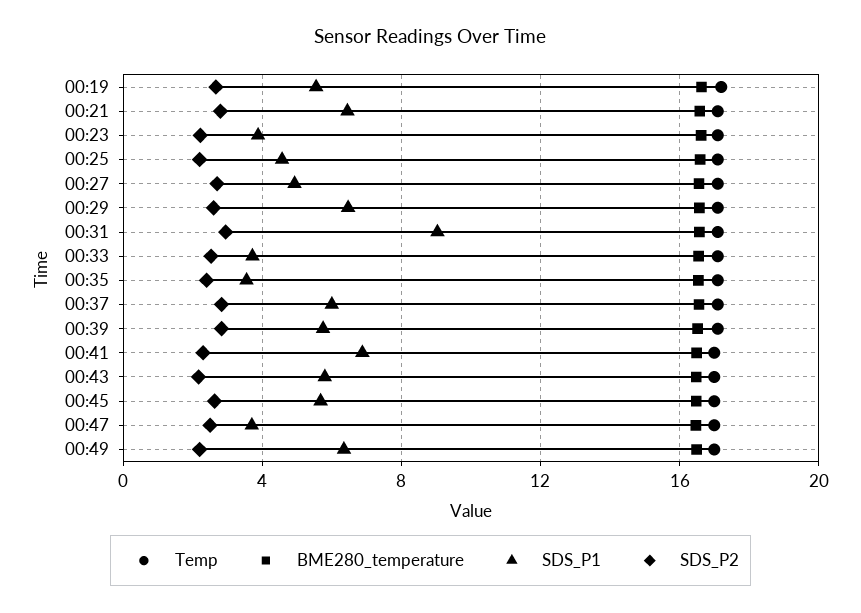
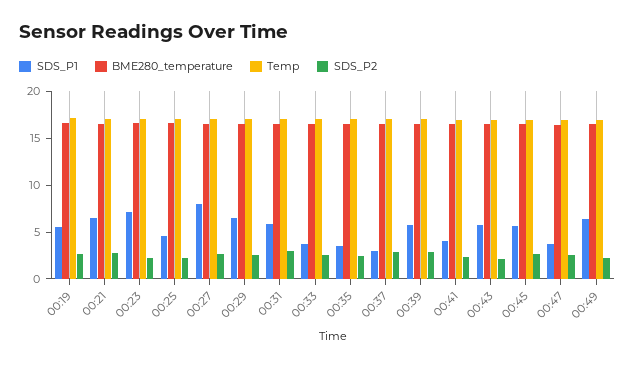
  {
    "Temp": {
      "00:19": 17,
      "00:21": 17,
      "00:23": 17,
      "00:25": 17,
      "00:27": 17,
      "00:29": 17,
      "00:31": 17,
      "00:33": 17,
      "00:35": 17,
      "00:37": 17,
      "00:39": 17,
      "00:41": 17,
      "00:43": 17,
      "00:45": 17,
      "00:47": 17,
      "00:49": 17
    },
    "BME280_temperature": {
      "00:19": 16.5,
      "00:21": 16.5,
      "00:23": 16.5,
      "00:25": 16.5,
      "00:27": 16.5,
      "00:29": 16.5,
      "00:31": 16.5,
      "00:33": 16.5,
      "00:35": 16.5,
      "00:37": 16.5,
      "00:39": 16.5,
      "00:41": 16.5,
      "00:43": 16.5,
      "00:45": 16.5,
      "00:47": 16.5,
      "00:49": 16.5
    },
    "SDS_P1": {
      "00:19": 5.5,
      "00:21": 6.5,
-     "00:23": 4,
+     "00:23": 7,
      "00:25": 4.5,
-     "00:27": 5,
+     "00:27": 8,
      "00:29": 6.5,
-     "00:31": 9,
+     "00:31": 6,
      "00:33": 3.5,
      "00:35": 3.5,
-     "00:37": 6,
+     "00:37": 3,
      "00:39": 6,
-     "00:41": 7,
+     "00:41": 4,
      "00:43": 6,
      "00:45": 5.5,
      "00:47": 3.5,
      "00:49": 6.5
    },
    "SDS_P2": {
      "00:19": 2.5,
      "00:21": 3,
      "00:23": 2,
      "00:25": 2,
      "00:27": 2.5,
      "00:29": 2.5,
      "00:31": 3,
      "00:33": 2.5,
      "00:35": 2.5,
      "00:37": 3,
      "00:39": 3,
      "00:41": 2.5,
      "00:43": 2,
      "00:45": 2.5,
      "00:47": 2.5,
      "00:49": 2
    }
  }

